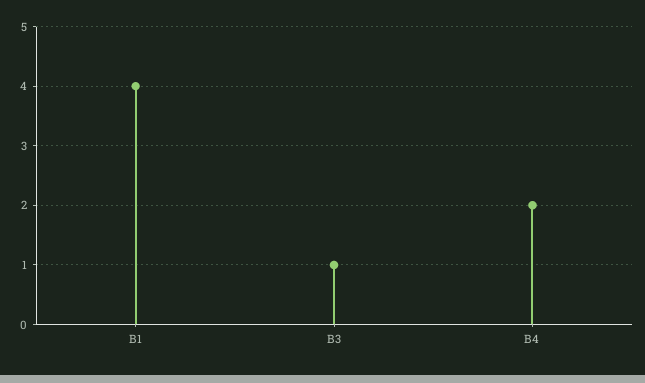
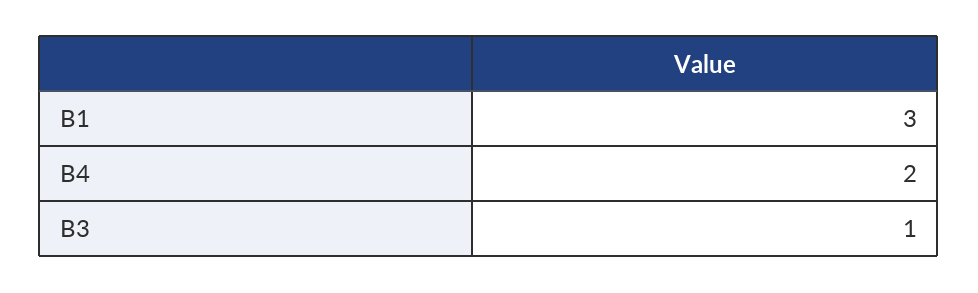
  {
-   "B1": 4,
+   "B1": 3,
    "B3": 1,
    "B4": 2
  }

